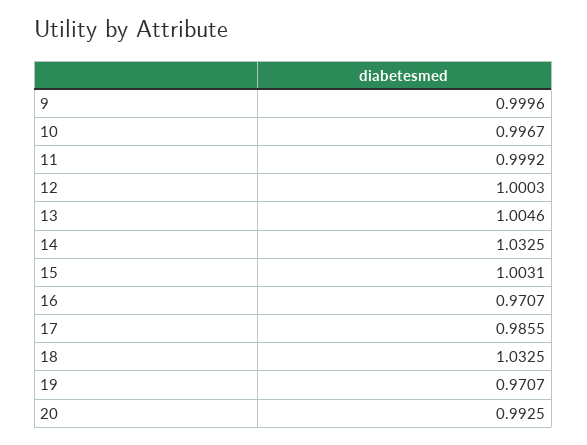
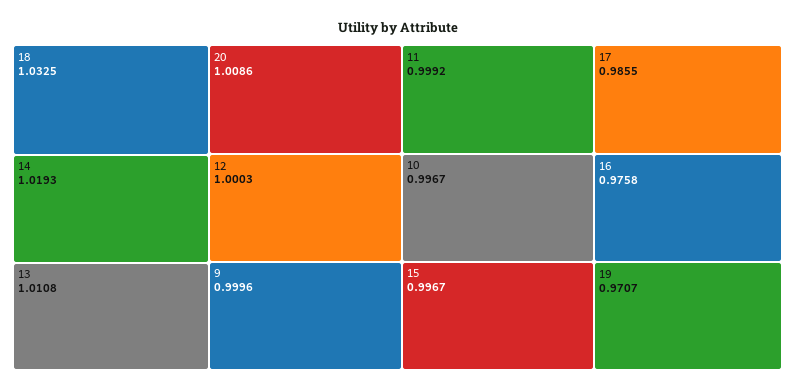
  {
    "9": 0.9996,
    "10": 0.9967,
    "11": 0.9992,
    "12": 1.0003,
-   "13": 1.0046,
+   "13": 1.0108,
-   "14": 1.0325,
+   "14": 1.0193,
-   "15": 1.0031,
+   "15": 0.9967,
-   "16": 0.9707,
+   "16": 0.9758,
    "17": 0.9855,
    "18": 1.0325,
    "19": 0.9707,
-   "20": 0.9925
+   "20": 1.0086
  }

